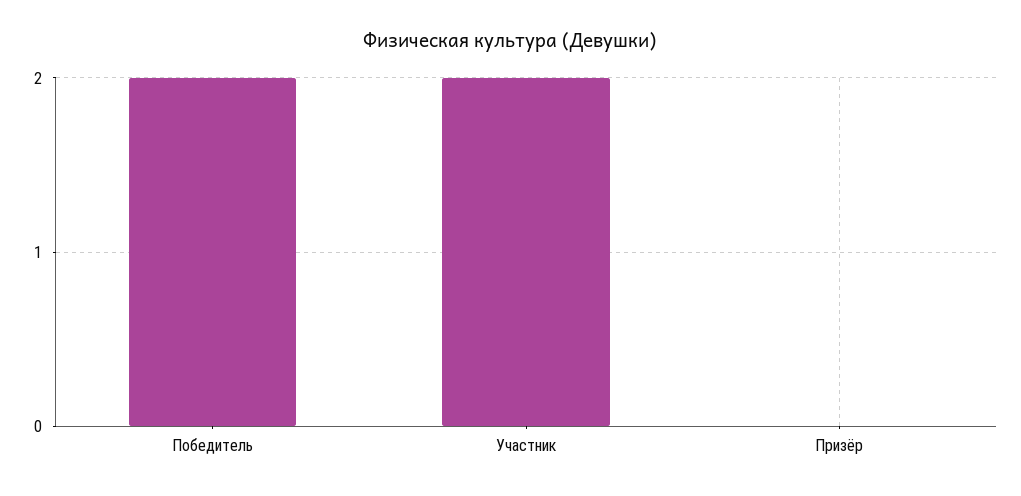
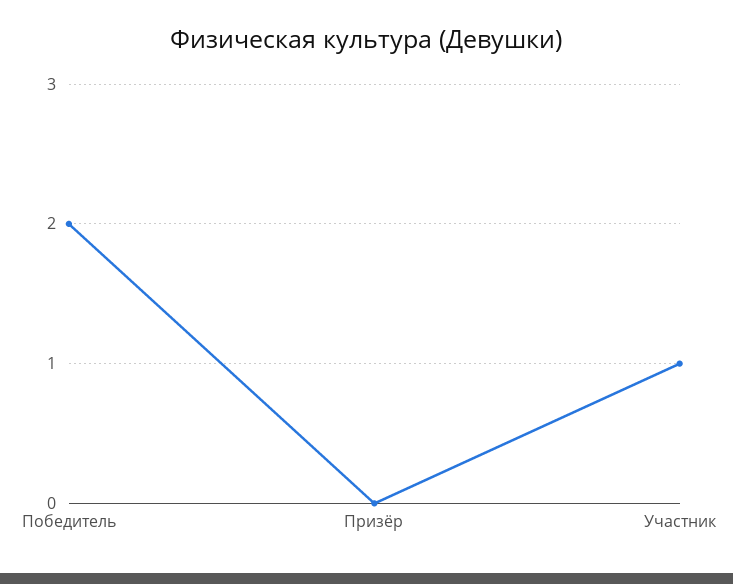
  {
    "Победитель": 2,
-   "Участник": 2,
+   "Участник": 1,
    "Призёр": 0
  }

